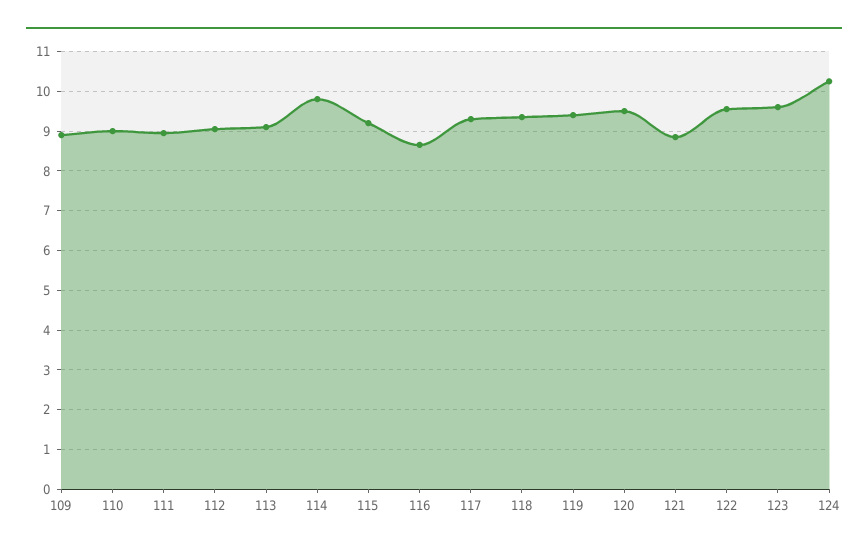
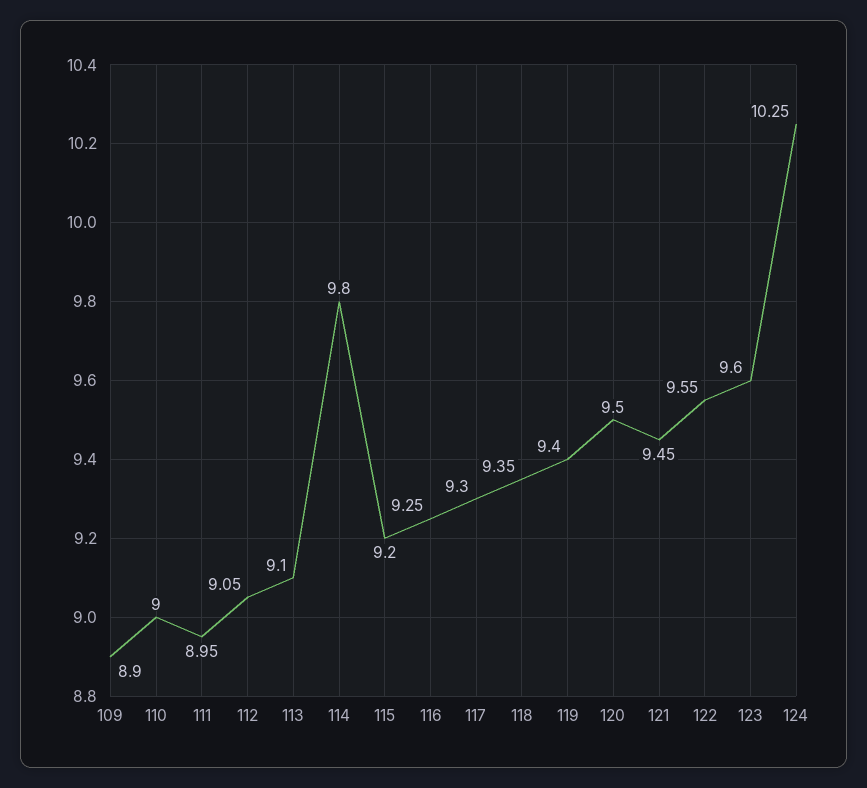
  {
    "109": 8.9,
    "110": 9,
    "111": 8.95,
    "112": 9.05,
    "113": 9.1,
    "114": 9.8,
    "115": 9.2,
-   "116": 8.6,
+   "116": 9.25,
    "117": 9.3,
    "118": 9.35,
    "119": 9.4,
    "120": 9.5,
-   "121": 8.8,
+   "121": 9.45,
    "122": 9.55,
    "123": 9.6,
    "124": 10.25
  }

